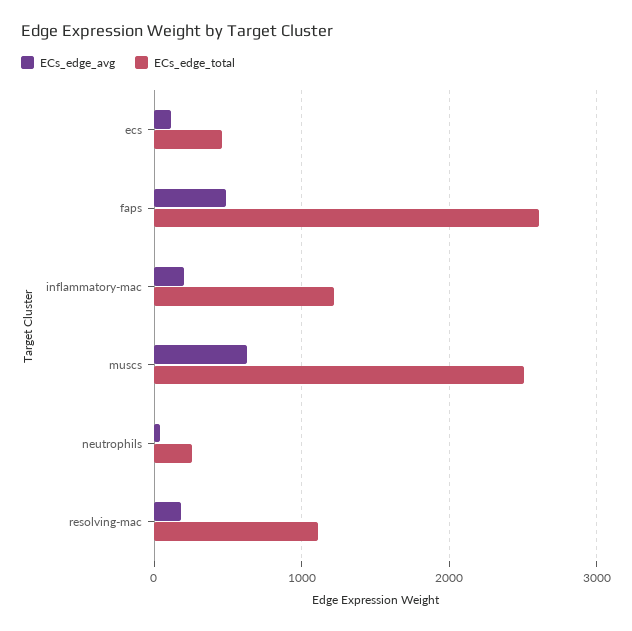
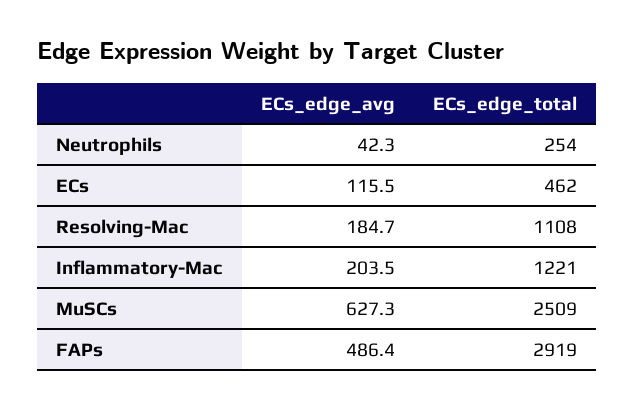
  {
    "ECs_edge_avg": {
      "ecs": 115.5,
      "faps": 486.4,
      "inflammatory-mac": 203.5,
      "muscs": 627.3,
      "neutrophils": 42.3,
      "resolving-mac": 184.7
    },
    "ECs_edge_total": {
      "ecs": 462,
-     "faps": 2600,
+     "faps": 2919,
      "inflammatory-mac": 1221,
      "muscs": 2509,
      "neutrophils": 254,
      "resolving-mac": 1108
    }
  }

